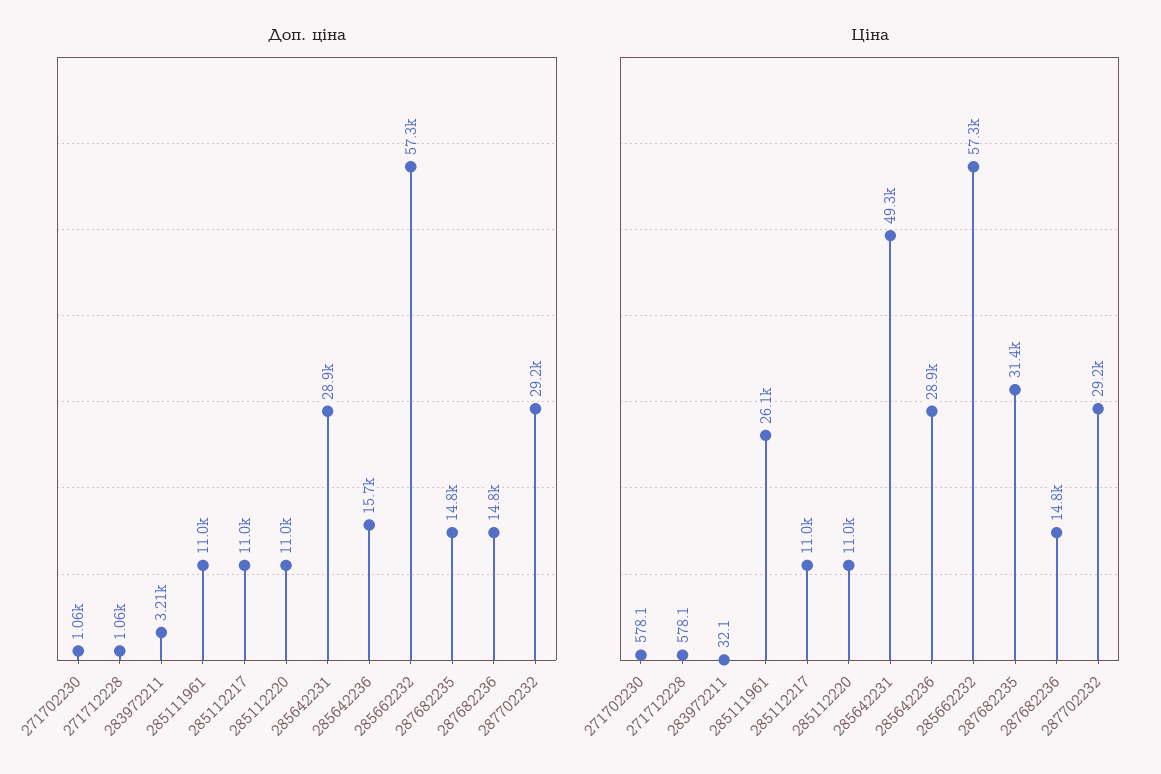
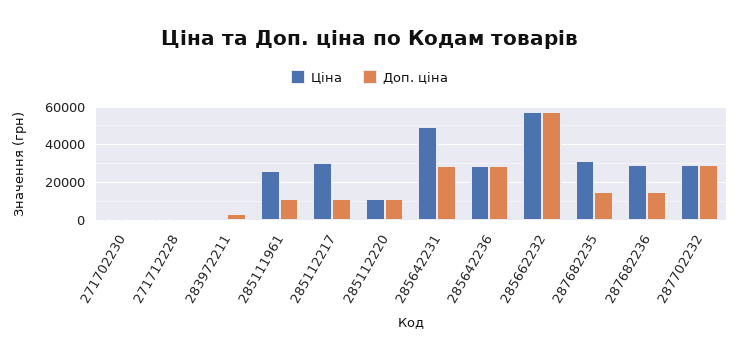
  {
    "Доп. ціна": {
      "271702230": 1060,
      "271712228": 1060,
      "283972211": 3210,
      "285111961": 11000,
      "285112217": 11000,
      "285112220": 11000,
      "285642231": 28900,
-     "285642236": 15700,
+     "285642236": 30000,
      "285662232": 57300,
      "287682235": 14800,
      "287682236": 14800,
      "287702232": 29200
    },
    "Ціна": {
      "271702230": 578.1,
      "271712228": 578.1,
      "283972211": 32.1,
      "285111961": 26100,
-     "285112217": 11000,
+     "285112217": 30000,
      "285112220": 11000,
      "285642231": 49300,
      "285642236": 28900,
      "285662232": 57300,
      "287682235": 31400,
-     "287682236": 14800,
+     "287682236": 30000,
      "287702232": 29200
    }
  }

